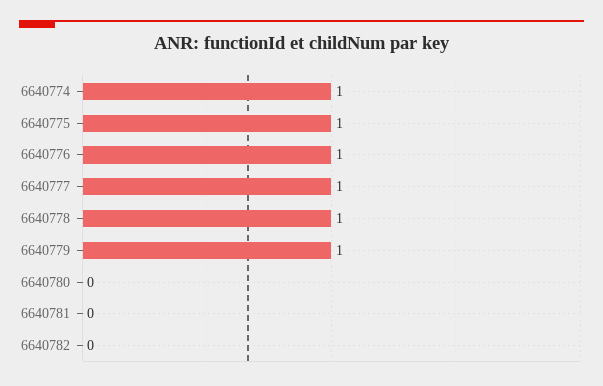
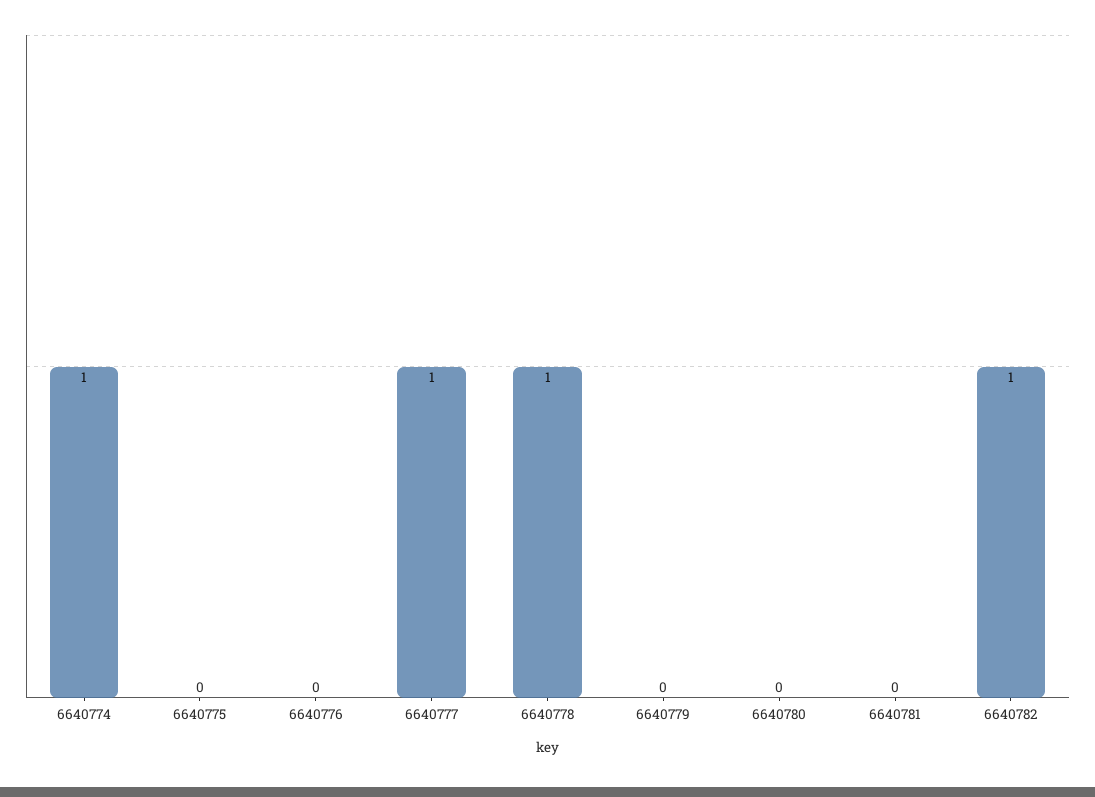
  {
    "6640774": 1,
-   "6640775": 1,
+   "6640775": 0,
-   "6640776": 1,
+   "6640776": 0,
    "6640777": 1,
    "6640778": 1,
-   "6640779": 1,
+   "6640779": 0,
    "6640780": 0,
    "6640781": 0,
-   "6640782": 0
+   "6640782": 1
  }

